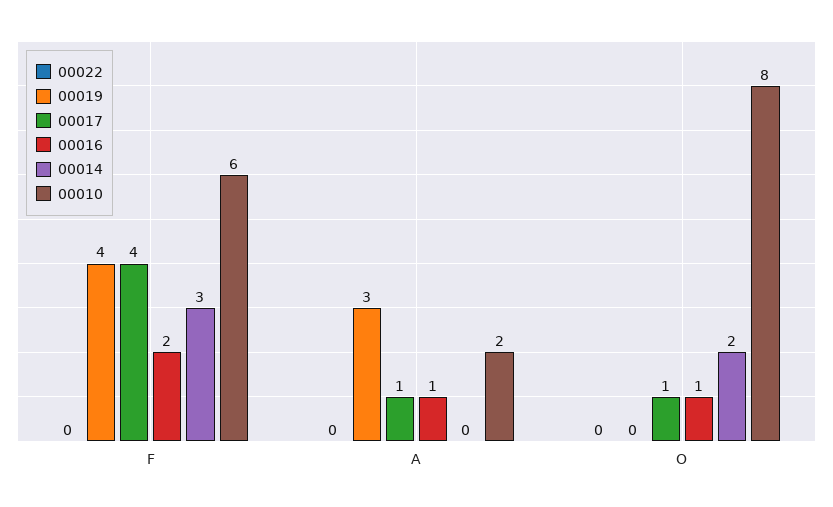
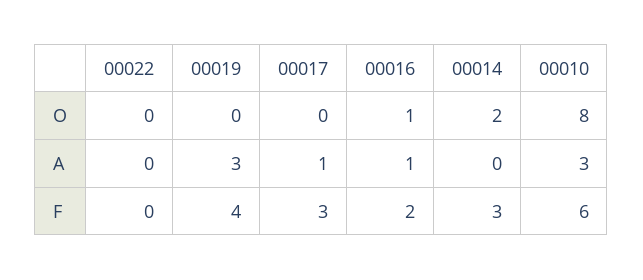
  {
    "00022": {
      "F": 0,
      "A": 0,
      "O": 0
    },
    "00019": {
      "F": 4,
      "A": 3,
      "O": 0
    },
    "00017": {
-     "F": 4,
+     "F": 3,
      "A": 1,
-     "O": 1
+     "O": 0
    },
    "00016": {
      "F": 2,
      "A": 1,
      "O": 1
    },
    "00014": {
      "F": 3,
      "A": 0,
      "O": 2
    },
    "00010": {
      "F": 6,
-     "A": 2,
+     "A": 3,
      "O": 8
    }
  }

